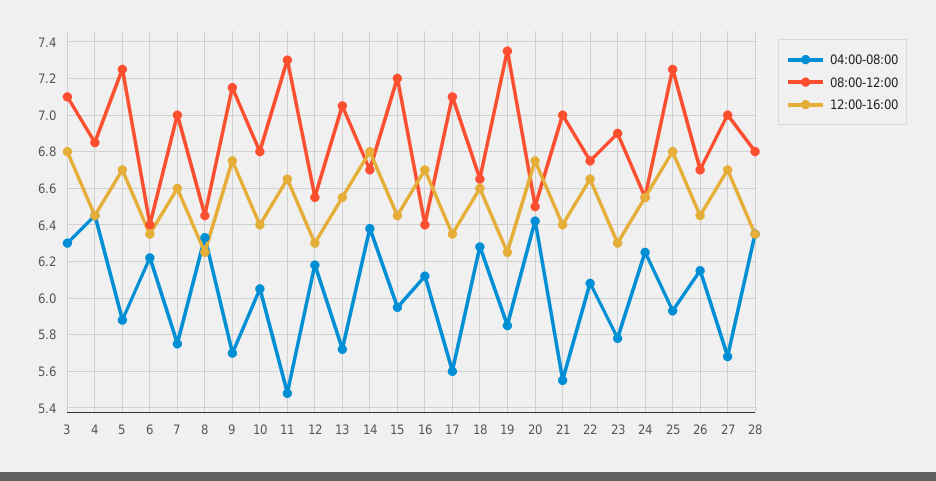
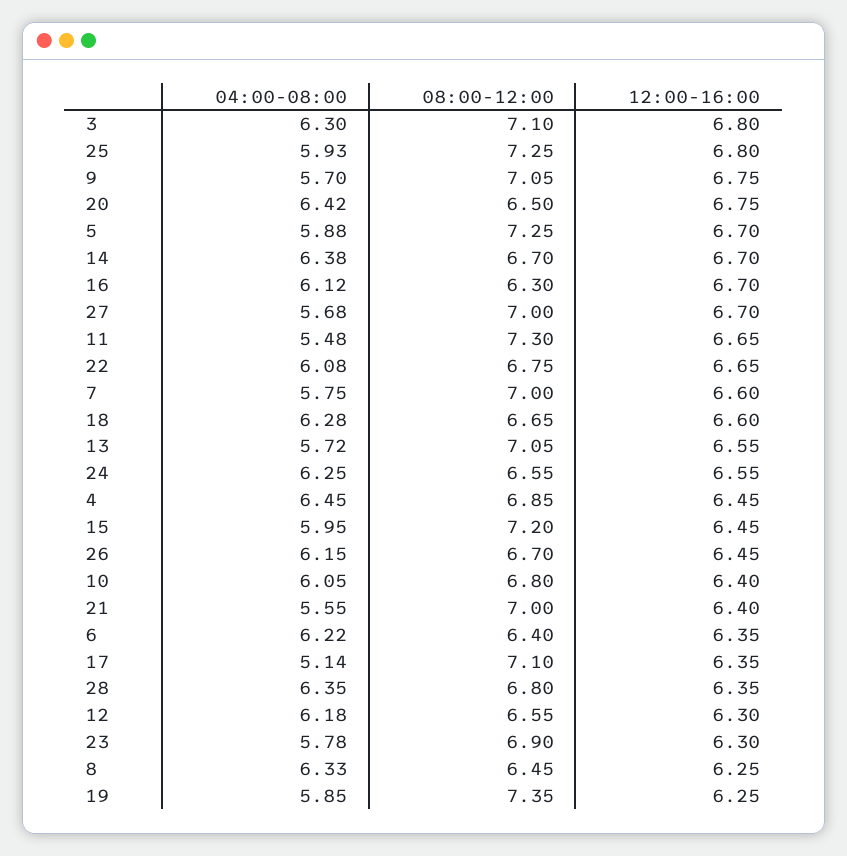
  {
    "04:00-08:00": {
      "3": 6.3,
      "4": 6.45,
      "5": 5.88,
      "6": 6.22,
      "7": 5.75,
      "8": 6.33,
      "9": 5.7,
      "10": 6.05,
      "11": 5.48,
      "12": 6.18,
      "13": 5.72,
      "14": 6.38,
      "15": 5.95,
      "16": 6.12,
-     "17": 5.6,
+     "17": 5.14,
      "18": 6.28,
      "19": 5.85,
      "20": 6.42,
      "21": 5.55,
      "22": 6.08,
      "23": 5.78,
      "24": 6.25,
      "25": 5.93,
      "26": 6.15,
      "27": 5.68,
      "28": 6.35
    },
    "08:00-12:00": {
      "3": 7.1,
      "4": 6.85,
      "5": 7.25,
      "6": 6.4,
      "7": 7,
      "8": 6.45,
-     "9": 7.15,
+     "9": 7.05,
      "10": 6.8,
      "11": 7.3,
      "12": 6.55,
      "13": 7.05,
      "14": 6.7,
      "15": 7.2,
-     "16": 6.4,
+     "16": 6.3,
      "17": 7.1,
      "18": 6.65,
      "19": 7.35,
      "20": 6.5,
      "21": 7,
      "22": 6.75,
      "23": 6.9,
      "24": 6.55,
      "25": 7.25,
      "26": 6.7,
      "27": 7,
      "28": 6.8
    },
    "12:00-16:00": {
      "3": 6.8,
      "4": 6.45,
      "5": 6.7,
      "6": 6.35,
      "7": 6.6,
      "8": 6.25,
      "9": 6.75,
      "10": 6.4,
      "11": 6.65,
      "12": 6.3,
      "13": 6.55,
-     "14": 6.8,
+     "14": 6.7,
      "15": 6.45,
      "16": 6.7,
      "17": 6.35,
      "18": 6.6,
      "19": 6.25,
      "20": 6.75,
      "21": 6.4,
      "22": 6.65,
      "23": 6.3,
      "24": 6.55,
      "25": 6.8,
      "26": 6.45,
      "27": 6.7,
      "28": 6.35
    }
  }

